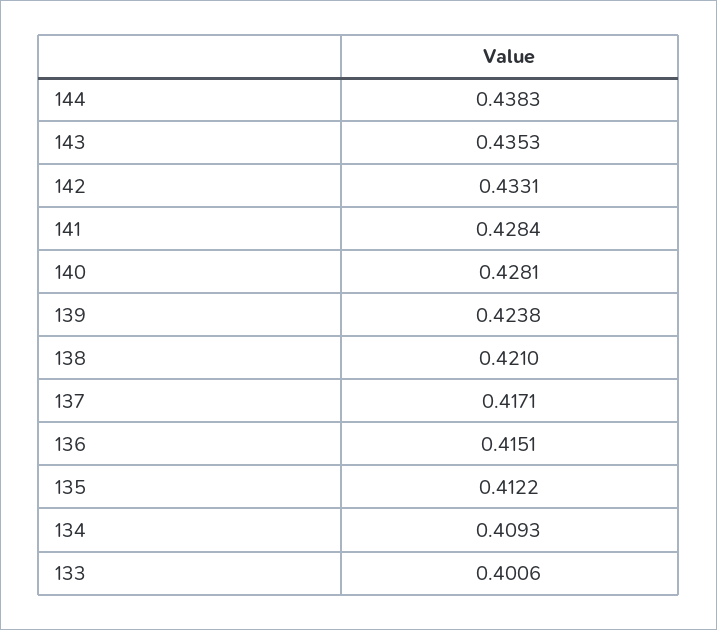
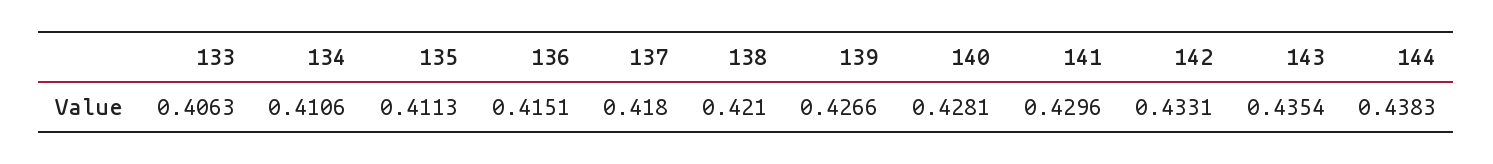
  {
    "144": 0.4383,
-   "143": 0.4353,
+   "143": 0.4354,
    "142": 0.4331,
-   "141": 0.4284,
+   "141": 0.4296,
    "140": 0.4281,
-   "139": 0.4238,
+   "139": 0.4266,
    "138": 0.421,
-   "137": 0.4171,
+   "137": 0.418,
    "136": 0.4151,
-   "135": 0.4122,
+   "135": 0.4113,
-   "134": 0.4093,
+   "134": 0.4106,
-   "133": 0.4006
+   "133": 0.4063
  }

